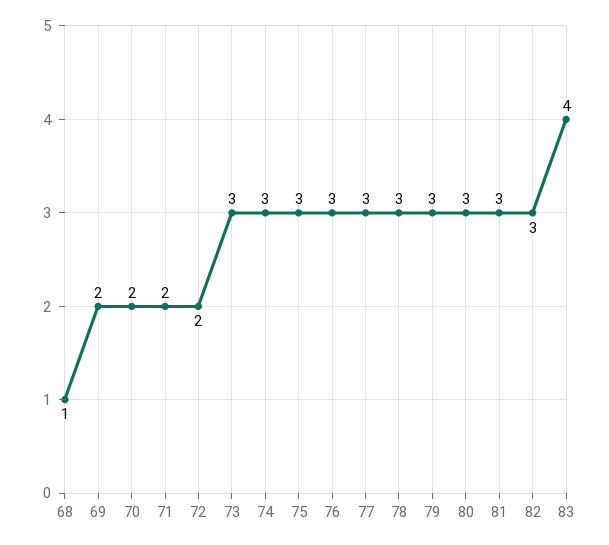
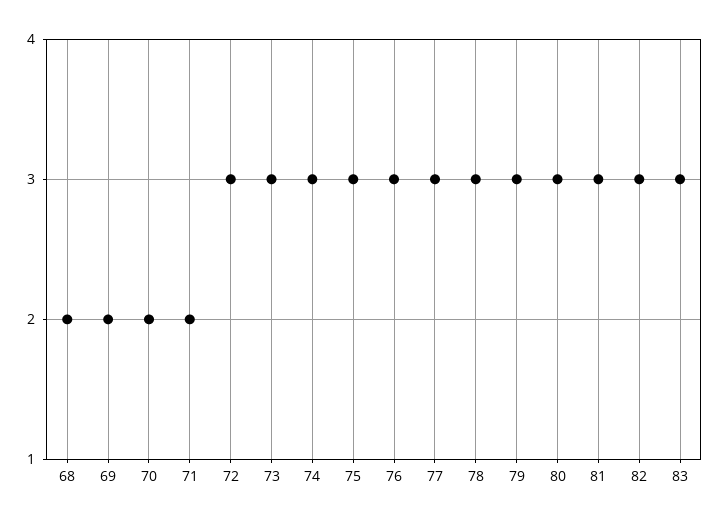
  {
-   "68": 1,
+   "68": 2,
    "69": 2,
    "70": 2,
    "71": 2,
-   "72": 2,
+   "72": 3,
    "73": 3,
    "74": 3,
    "75": 3,
    "76": 3,
    "77": 3,
    "78": 3,
    "79": 3,
    "80": 3,
    "81": 3,
    "82": 3,
-   "83": 4
+   "83": 3
  }

